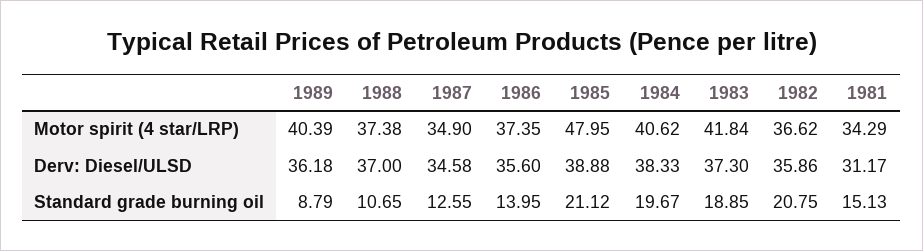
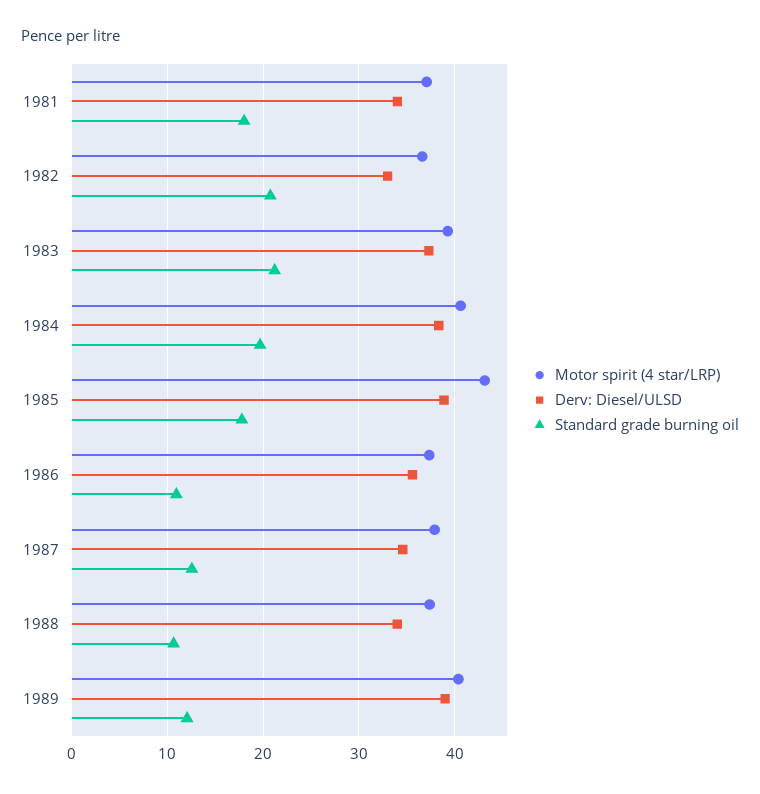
  {
    "Motor spirit (4 star/LRP)": {
      "1989": 40.39,
      "1988": 37.38,
-     "1987": 34.9,
+     "1987": 38,
      "1986": 37.35,
-     "1985": 47.95,
+     "1985": 43,
      "1984": 40.62,
-     "1983": 41.84,
+     "1983": 39,
      "1982": 36.62,
-     "1981": 34.29
+     "1981": 37
    },
    "Derv: Diesel/ULSD": {
-     "1989": 36.18,
+     "1989": 39,
-     "1988": 37,
+     "1988": 34,
      "1987": 34.58,
      "1986": 35.6,
      "1985": 38.88,
      "1984": 38.33,
      "1983": 37.3,
-     "1982": 35.86,
+     "1982": 33,
-     "1981": 31.17
+     "1981": 34
    },
    "Standard grade burning oil": {
-     "1989": 8.79,
+     "1989": 12,
      "1988": 10.65,
      "1987": 12.55,
-     "1986": 13.95,
+     "1986": 11,
-     "1985": 21.12,
+     "1985": 18,
      "1984": 19.67,
-     "1983": 18.85,
+     "1983": 21,
      "1982": 20.75,
-     "1981": 15.13
+     "1981": 18
    }
  }

